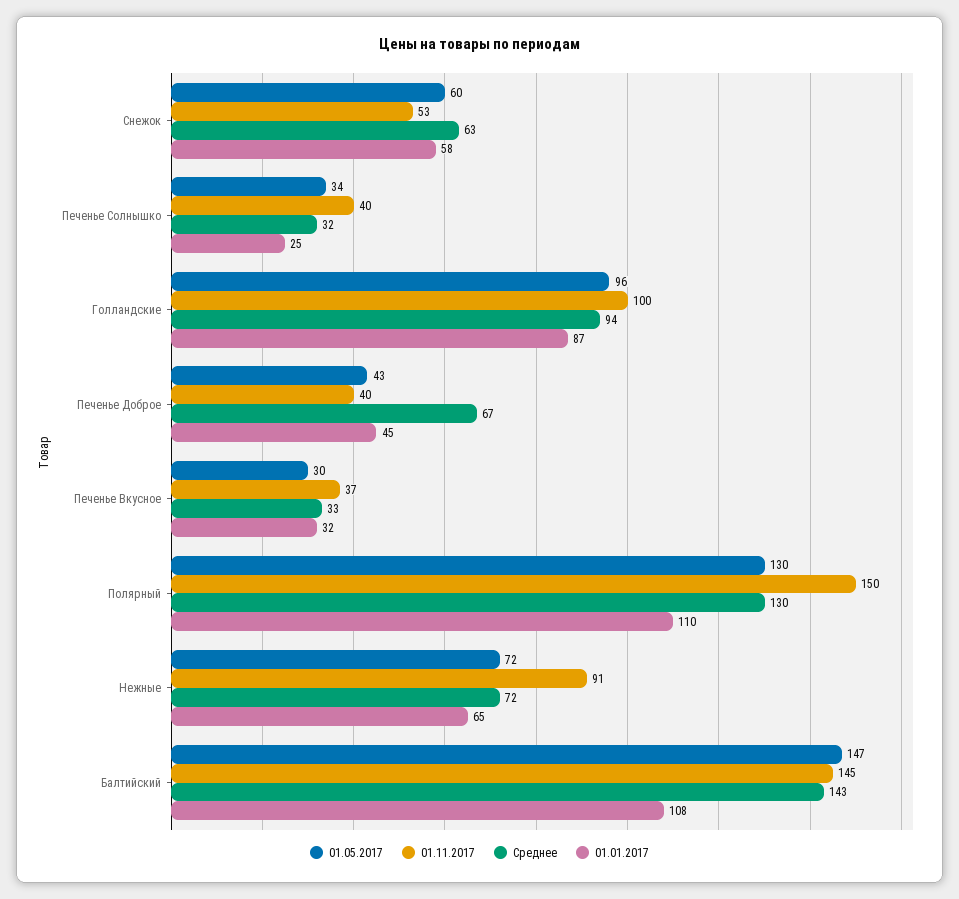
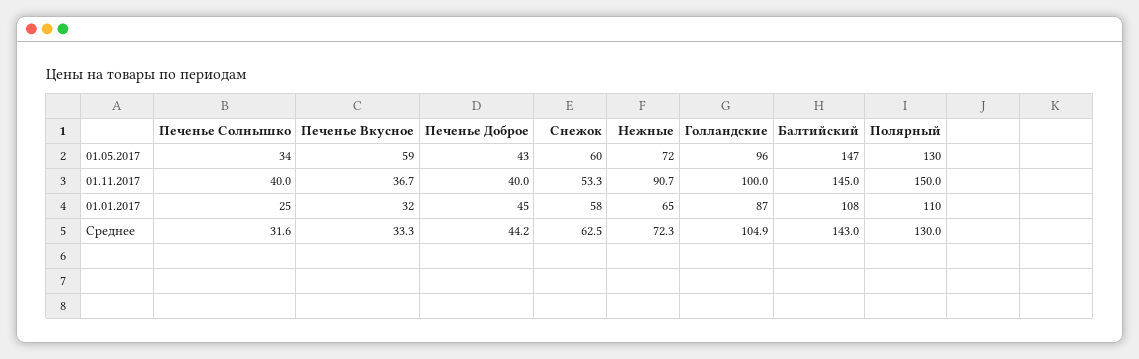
  {
    "01.05.2017": {
      "Снежок": 60,
      "Печенье Солнышко": 34,
      "Голландские": 96,
      "Печенье Доброе": 43,
-     "Печенье Вкусное": 30,
+     "Печенье Вкусное": 59,
      "Полярный": 130,
      "Нежные": 72,
      "Балтийский": 147
    },
    "01.11.2017": {
      "Снежок": 53.3,
      "Печенье Солнышко": 40,
      "Голландские": 100,
      "Печенье Доброе": 40,
      "Печенье Вкусное": 36.7,
      "Полярный": 150,
      "Нежные": 90.7,
      "Балтийский": 145
    },
    "Среднее": {
      "Снежок": 62.5,
      "Печенье Солнышко": 31.6,
-     "Голландские": 94,
+     "Голландские": 104.9,
-     "Печенье Доброе": 67,
+     "Печенье Доброе": 44.2,
      "Печенье Вкусное": 33.3,
      "Полярный": 130,
      "Нежные": 72.3,
      "Балтийский": 143
    },
    "01.01.2017": {
      "Снежок": 58,
      "Печенье Солнышко": 25,
      "Голландские": 87,
      "Печенье Доброе": 45,
      "Печенье Вкусное": 32,
      "Полярный": 110,
      "Нежные": 65,
      "Балтийский": 108
    }
  }

